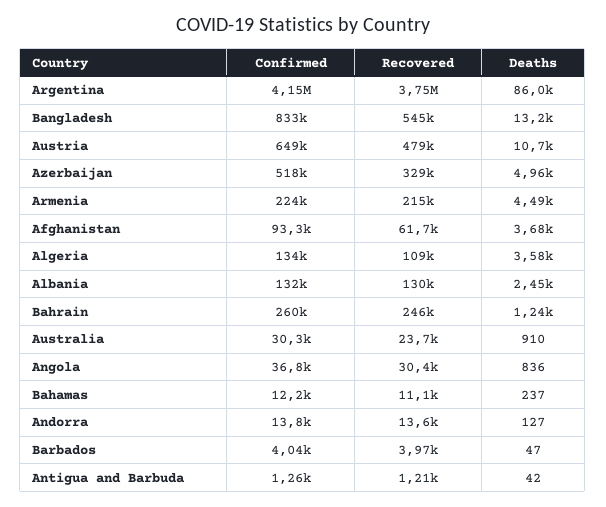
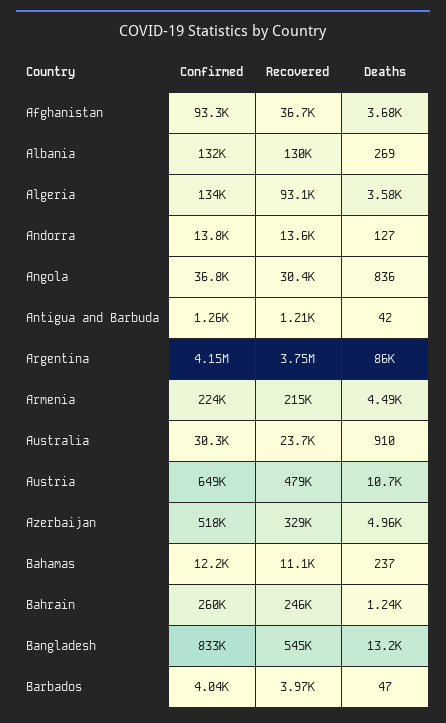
  {
    "Confirmed": {
      "Argentina": 4150000,
      "Bangladesh": 833000,
      "Austria": 649000,
      "Azerbaijan": 518000,
      "Armenia": 224000,
      "Afghanistan": 93300,
      "Algeria": 134000,
      "Albania": 132000,
      "Bahrain": 260000,
      "Australia": 30300,
      "Angola": 36800,
      "Bahamas": 12200,
      "Andorra": 13800,
      "Barbados": 4040,
      "Antigua and Barbuda": 1260
    },
    "Recovered": {
      "Argentina": 3750000,
      "Bangladesh": 545000,
      "Austria": 479000,
      "Azerbaijan": 329000,
      "Armenia": 215000,
-     "Afghanistan": 61700,
+     "Afghanistan": 36700,
-     "Algeria": 109000,
+     "Algeria": 93100,
      "Albania": 130000,
      "Bahrain": 246000,
      "Australia": 23700,
      "Angola": 30400,
      "Bahamas": 11100,
      "Andorra": 13600,
      "Barbados": 3970,
      "Antigua and Barbuda": 1210
    },
    "Deaths": {
      "Argentina": 86000,
      "Bangladesh": 13200,
      "Austria": 10700,
      "Azerbaijan": 4960,
      "Armenia": 4490,
      "Afghanistan": 3680,
      "Algeria": 3580,
-     "Albania": 2450,
+     "Albania": 269,
      "Bahrain": 1240,
      "Australia": 910,
      "Angola": 836,
      "Bahamas": 237,
      "Andorra": 127,
      "Barbados": 47,
      "Antigua and Barbuda": 42
    }
  }

